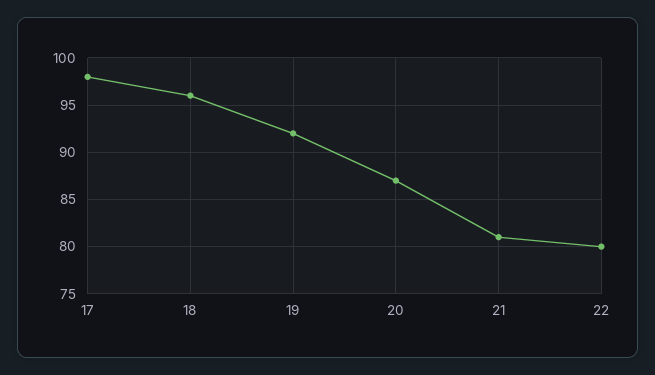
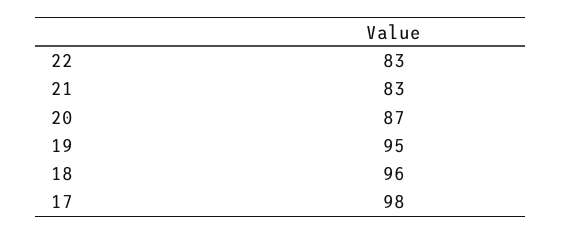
  {
    "17": 98,
    "18": 96,
-   "19": 92,
+   "19": 95,
    "20": 87,
-   "21": 81,
+   "21": 83,
-   "22": 80
+   "22": 83
  }

